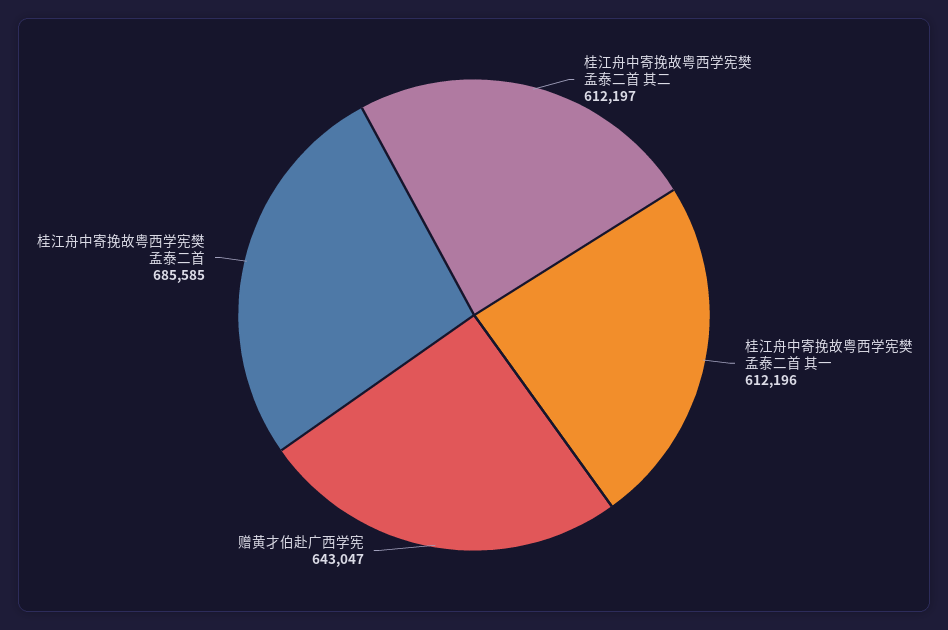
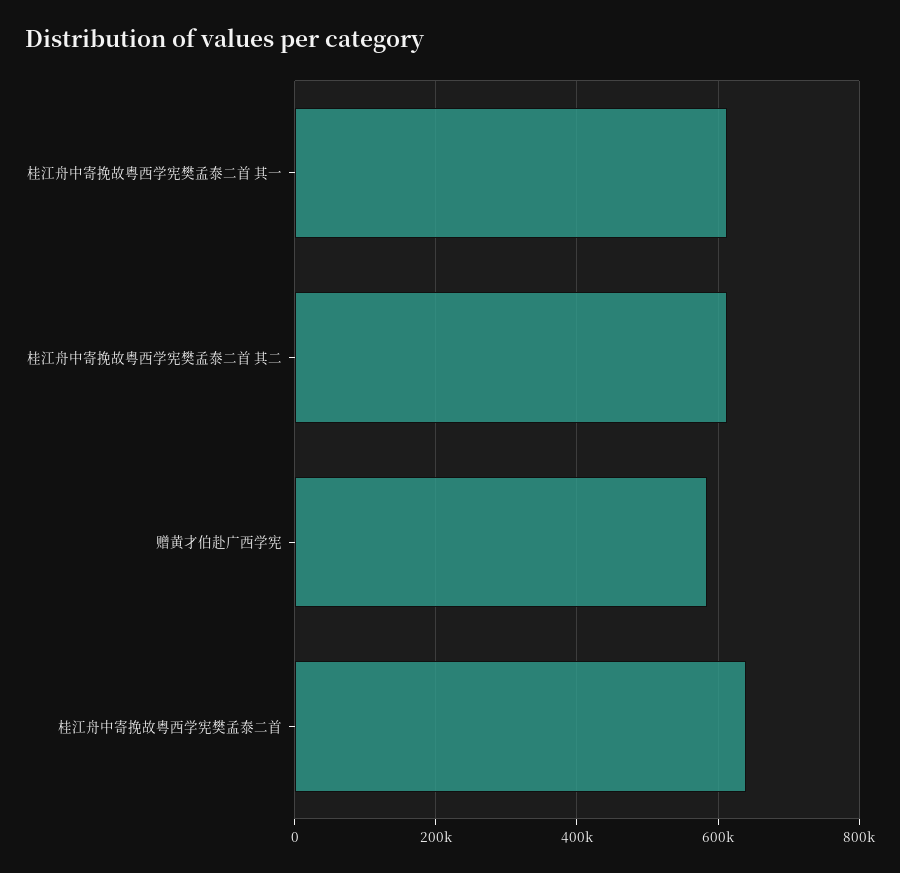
  {
    "桂江舟中寄挽故粤西学宪樊孟泰二首 其二": 612197,
    "桂江舟中寄挽故粤西学宪樊孟泰二首 其一": 612196,
-   "赠黄才伯赴广西学宪": 643047,
+   "赠黄才伯赴广西学宪": 580000,
-   "桂江舟中寄挽故粤西学宪樊孟泰二首": 685585
+   "桂江舟中寄挽故粤西学宪樊孟泰二首": 640000
  }

